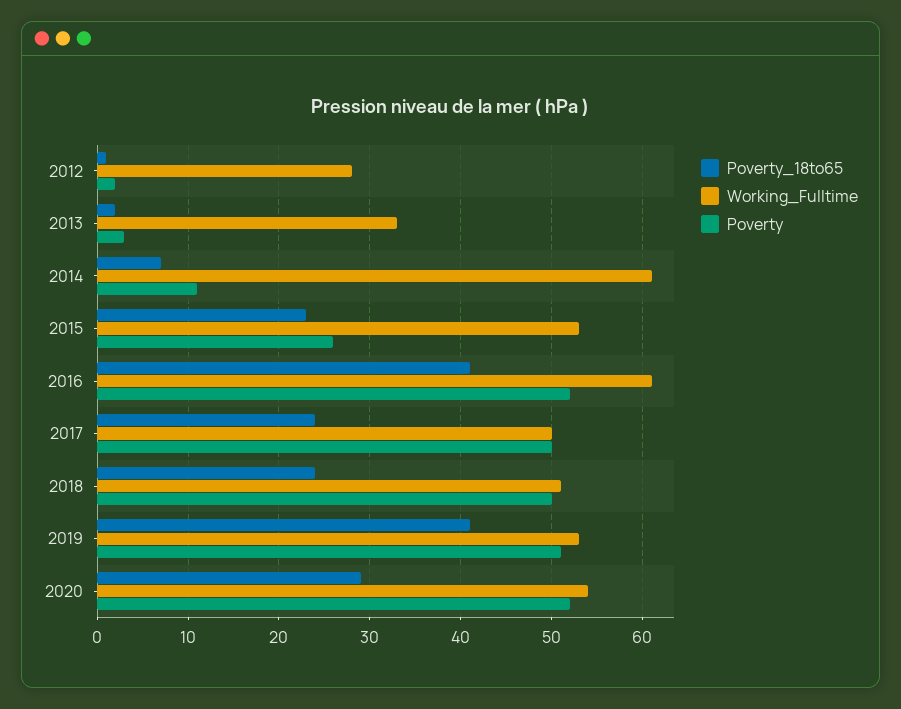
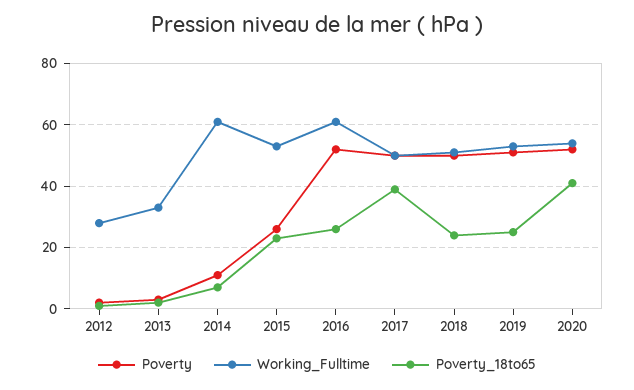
  {
    "Poverty_18to65": {
      "2012": 1,
      "2013": 2,
      "2014": 7,
      "2015": 23,
-     "2016": 41,
+     "2016": 25,
-     "2017": 24,
+     "2017": 40,
      "2018": 24,
-     "2019": 41,
+     "2019": 25,
-     "2020": 29
+     "2020": 40
    },
    "Working_Fulltime": {
      "2012": 28,
      "2013": 33,
      "2014": 61,
      "2015": 53,
      "2016": 61,
      "2017": 50,
      "2018": 51,
      "2019": 53,
      "2020": 54
    },
    "Poverty": {
      "2012": 2,
      "2013": 3,
      "2014": 11,
      "2015": 26,
      "2016": 52,
      "2017": 50,
      "2018": 50,
      "2019": 51,
      "2020": 52
    }
  }

